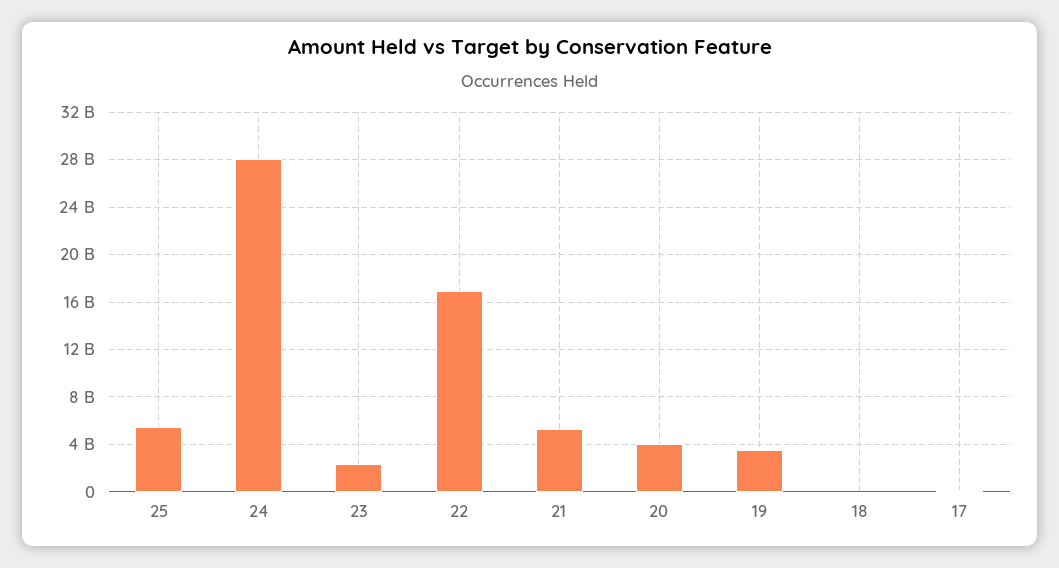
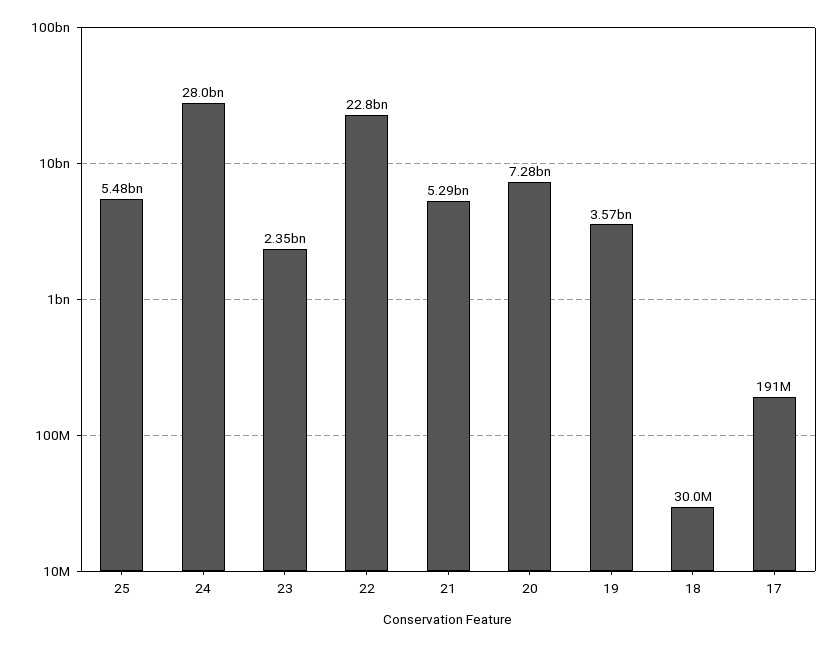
  {
    "25": 5480000000,
    "24": 28000000000,
    "23": 2350000000,
-   "22": 17000000000,
+   "22": 22800000000,
    "21": 5290000000,
-   "20": 4000000000,
+   "20": 7280000000,
    "19": 3570000000,
    "18": 30000000,
    "17": 191000000
  }

